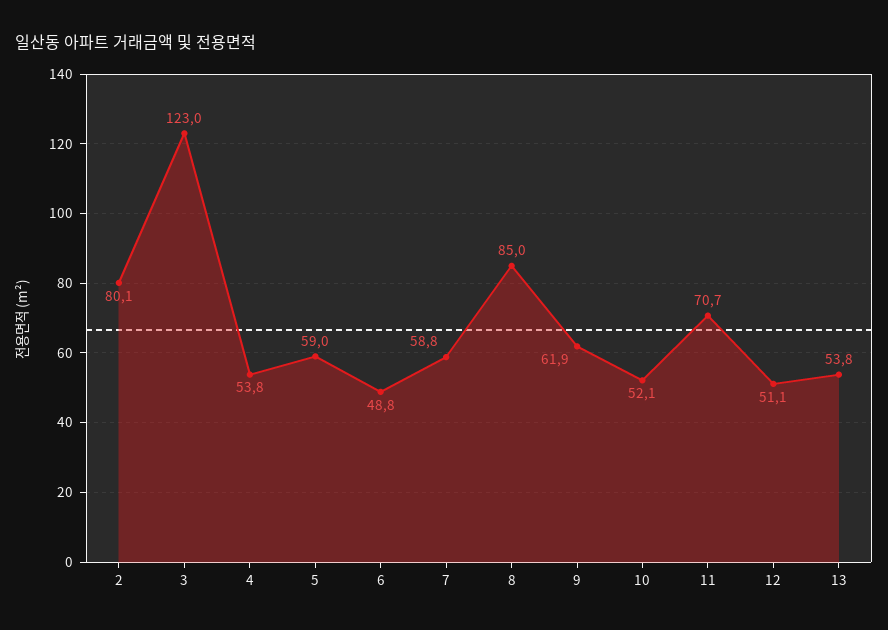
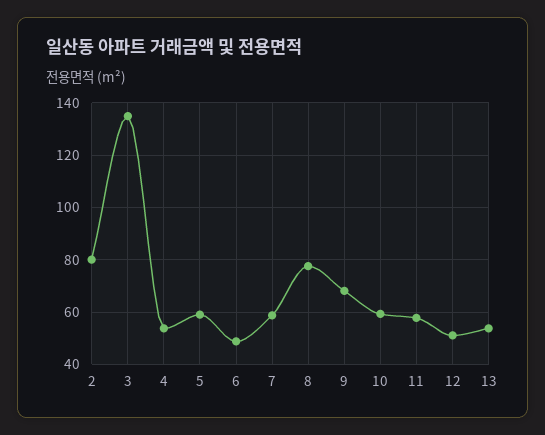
  {
    "2": 80.1,
-   "3": 123,
+   "3": 135,
    "4": 53.8,
    "5": 59,
    "6": 48.8,
    "7": 58.8,
-   "8": 85,
+   "8": 77.5,
-   "9": 61.9,
+   "9": 67.5,
-   "10": 52.1,
+   "10": 60,
-   "11": 70.7,
+   "11": 57.5,
    "12": 51.1,
    "13": 53.8
  }

